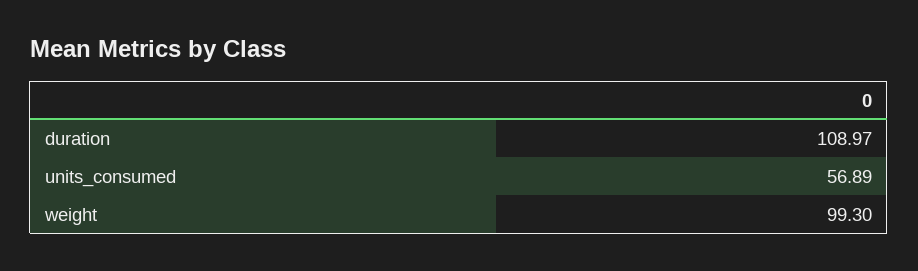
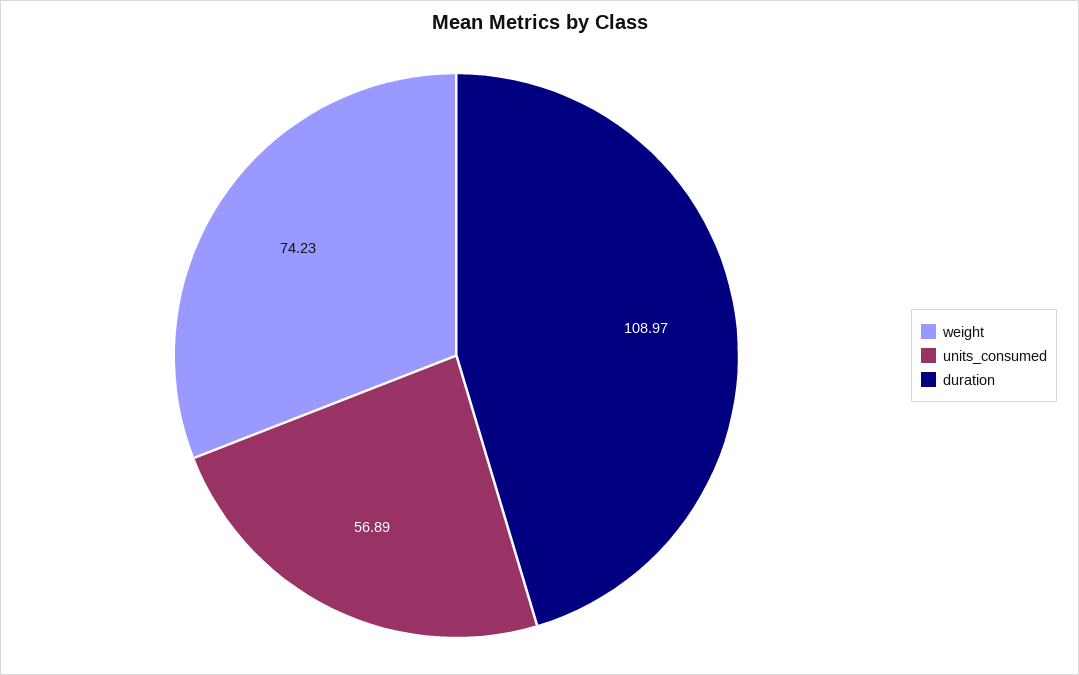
  {
    "duration": 108.97,
    "units_consumed": 56.89,
-   "weight": 99.3
+   "weight": 74.23
  }

